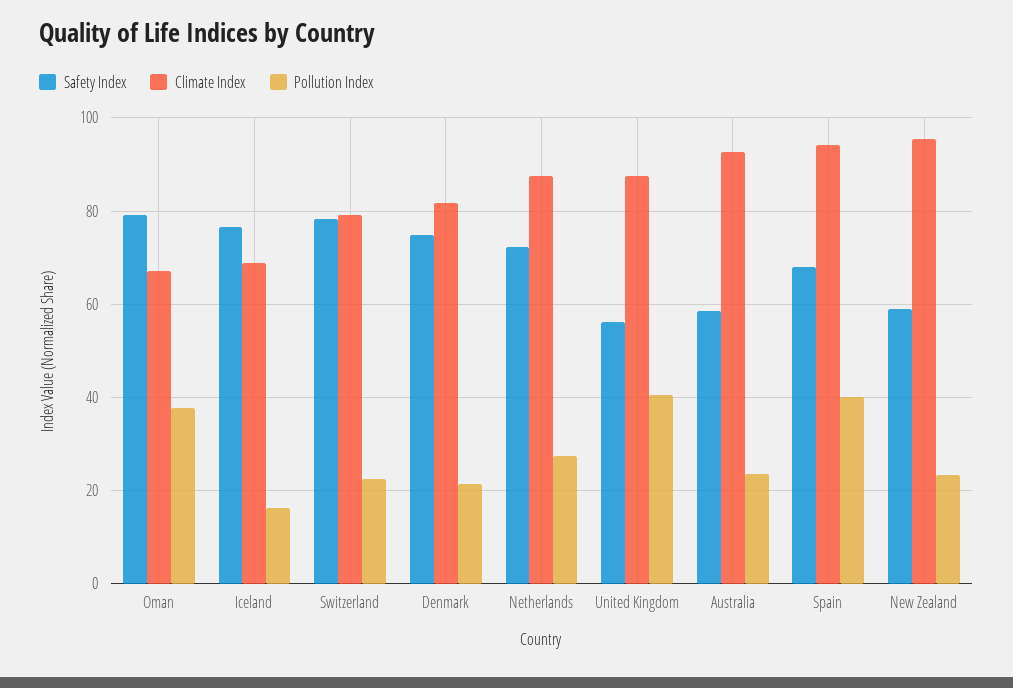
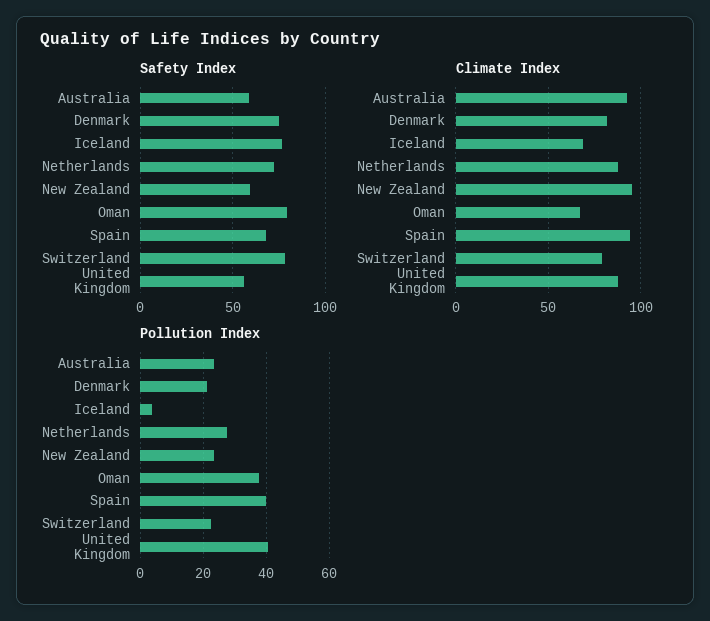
  {
    "Safety Index": {
      "Oman": 80,
      "Iceland": 76,
      "Switzerland": 78,
      "Denmark": 74,
      "Netherlands": 72,
      "United Kingdom": 56,
      "Australia": 58,
      "Spain": 68,
      "New Zealand": 60
    },
    "Climate Index": {
      "Oman": 68,
      "Iceland": 68,
      "Switzerland": 80,
      "Denmark": 82,
      "Netherlands": 88,
      "United Kingdom": 88,
      "Australia": 92,
      "Spain": 94,
      "New Zealand": 96
    },
    "Pollution Index": {
      "Oman": 38,
-     "Iceland": 16,
+     "Iceland": 4,
      "Switzerland": 22,
      "Denmark": 22,
      "Netherlands": 28,
      "United Kingdom": 40,
      "Australia": 24,
      "Spain": 40,
      "New Zealand": 24
    }
  }

